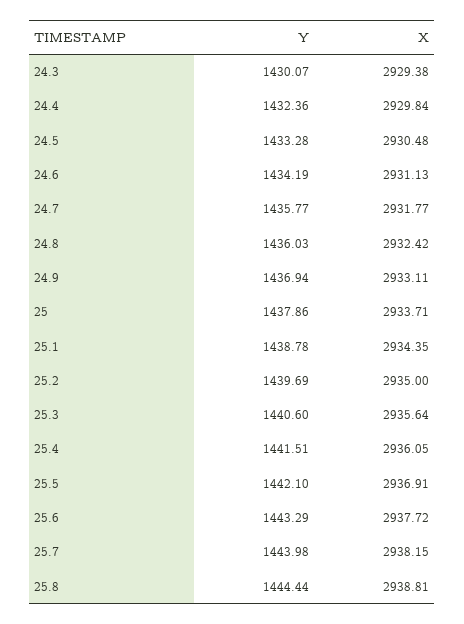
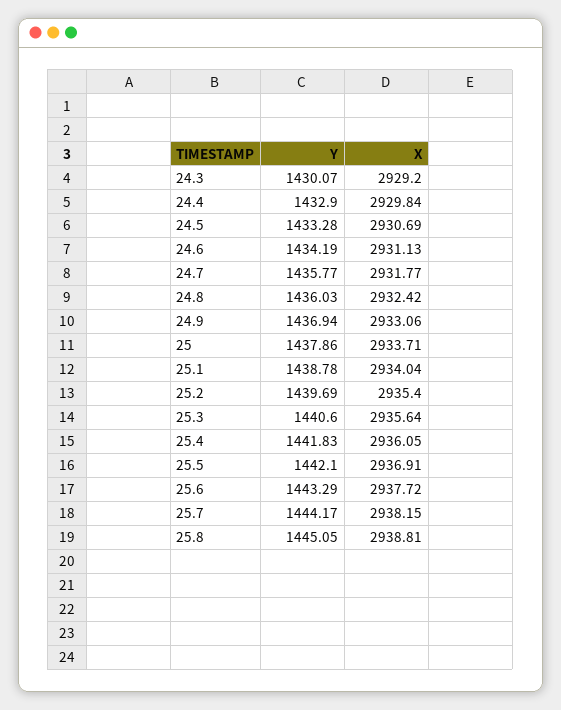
  {
    "Y": {
      "24.3": 1430.07,
-     "24.4": 1432.36,
+     "24.4": 1432.9,
      "24.5": 1433.28,
      "24.6": 1434.19,
      "24.7": 1435.77,
      "24.8": 1436.03,
      "24.9": 1436.94,
      "25": 1437.86,
      "25.1": 1438.78,
      "25.2": 1439.69,
      "25.3": 1440.6,
-     "25.4": 1441.51,
+     "25.4": 1441.83,
      "25.5": 1442.1,
      "25.6": 1443.29,
-     "25.7": 1443.98,
+     "25.7": 1444.17,
-     "25.8": 1444.44
+     "25.8": 1445.05
    },
    "X": {
-     "24.3": 2929.38,
+     "24.3": 2929.2,
      "24.4": 2929.84,
-     "24.5": 2930.48,
+     "24.5": 2930.69,
      "24.6": 2931.13,
      "24.7": 2931.77,
      "24.8": 2932.42,
-     "24.9": 2933.11,
+     "24.9": 2933.06,
      "25": 2933.71,
-     "25.1": 2934.35,
+     "25.1": 2934.04,
-     "25.2": 2935,
+     "25.2": 2935.4,
      "25.3": 2935.64,
      "25.4": 2936.05,
      "25.5": 2936.91,
      "25.6": 2937.72,
      "25.7": 2938.15,
      "25.8": 2938.81
    }
  }

